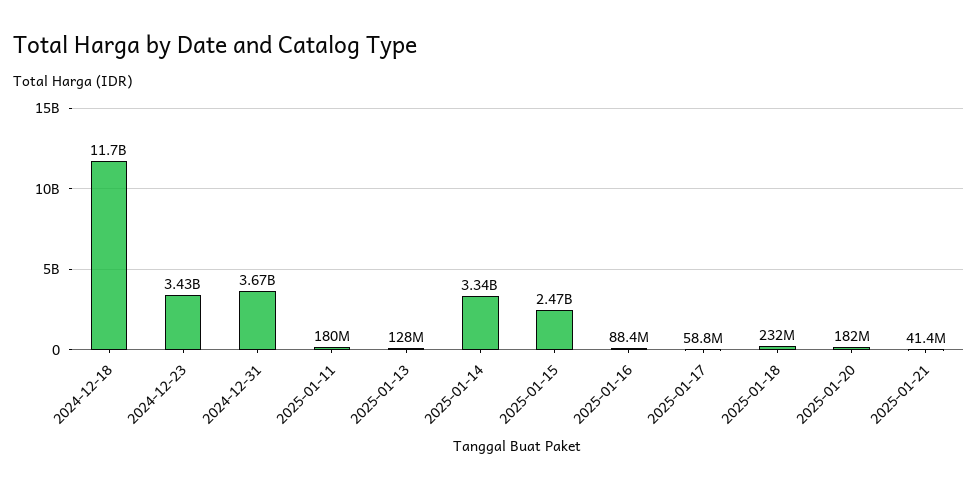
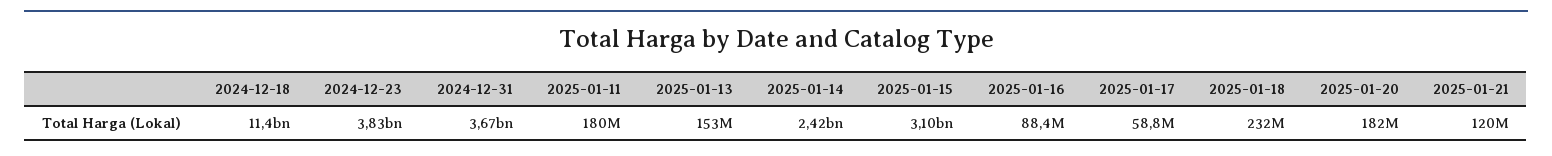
  {
-   "2024-12-18": 11700000000,
+   "2024-12-18": 11400000000,
-   "2024-12-23": 3430000000,
+   "2024-12-23": 3830000000,
    "2024-12-31": 3670000000,
    "2025-01-11": 180000000,
-   "2025-01-13": 128000000,
+   "2025-01-13": 153000000,
-   "2025-01-14": 3340000000,
+   "2025-01-14": 2420000000,
-   "2025-01-15": 2470000000,
+   "2025-01-15": 3100000000,
    "2025-01-16": 88400000,
    "2025-01-17": 58800000,
    "2025-01-18": 232000000,
    "2025-01-20": 182000000,
-   "2025-01-21": 41400000
+   "2025-01-21": 120000000
  }

